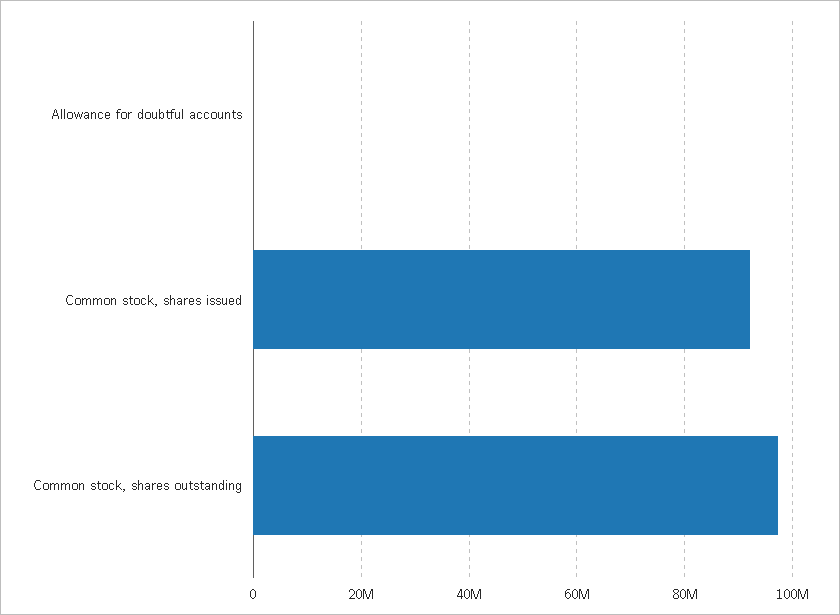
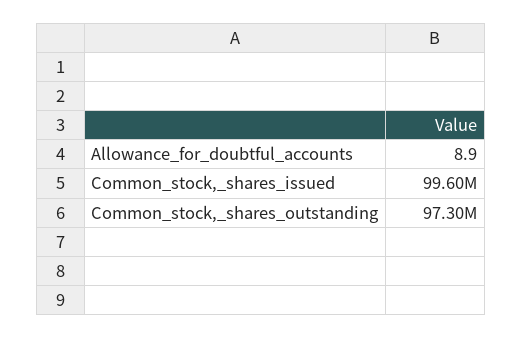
  {
    "Allowance for doubtful accounts": 8.9,
-   "Common stock, shares issued": 92000000,
+   "Common stock, shares issued": 99600000,
    "Common stock, shares outstanding": 97300000
  }

